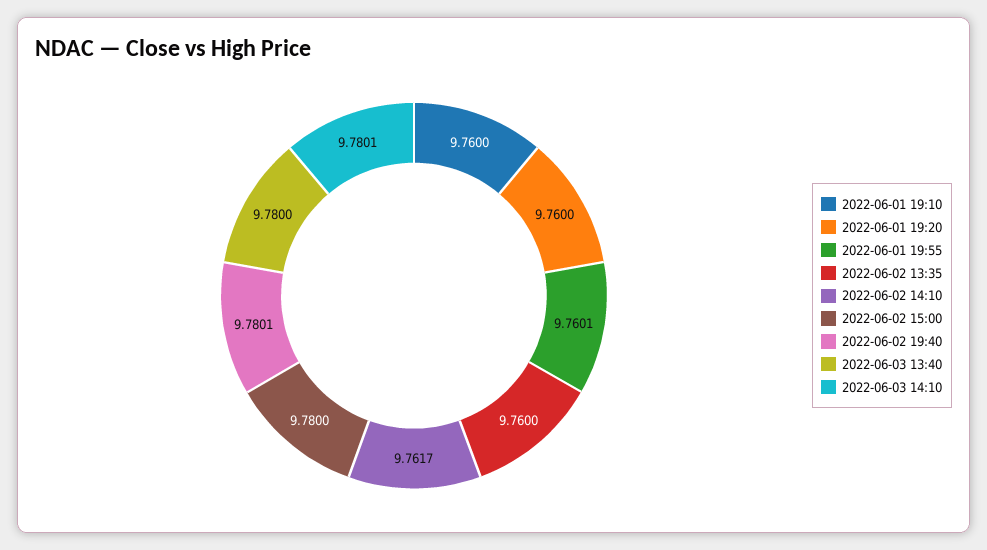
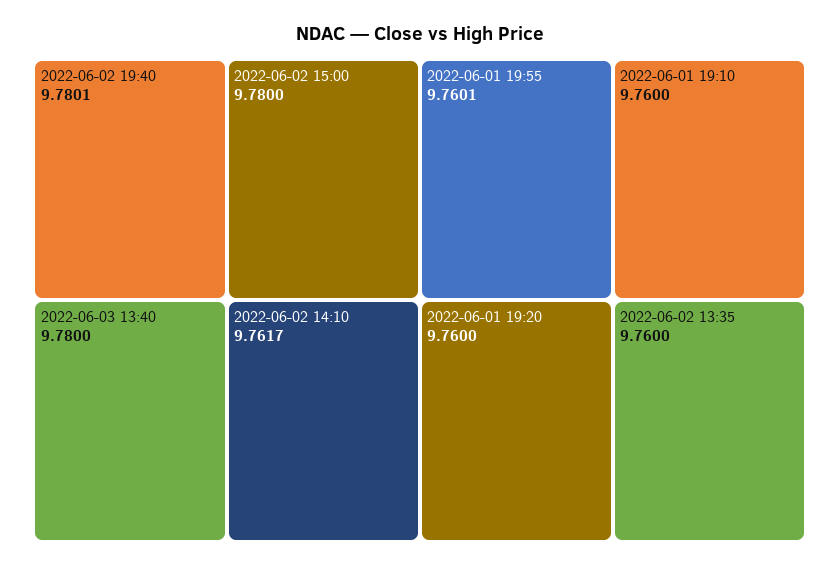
  {
    "2022-06-01 19:10": 9.76,
    "2022-06-01 19:20": 9.76,
    "2022-06-01 19:55": 9.7601,
    "2022-06-02 13:35": 9.76,
    "2022-06-02 14:10": 9.7617,
    "2022-06-02 15:00": 9.78,
    "2022-06-02 19:40": 9.7801,
-   "2022-06-03 13:40": 9.78,
+   "2022-06-03 13:40": 9.78
-   "2022-06-03 14:10": 9.7801
  }

